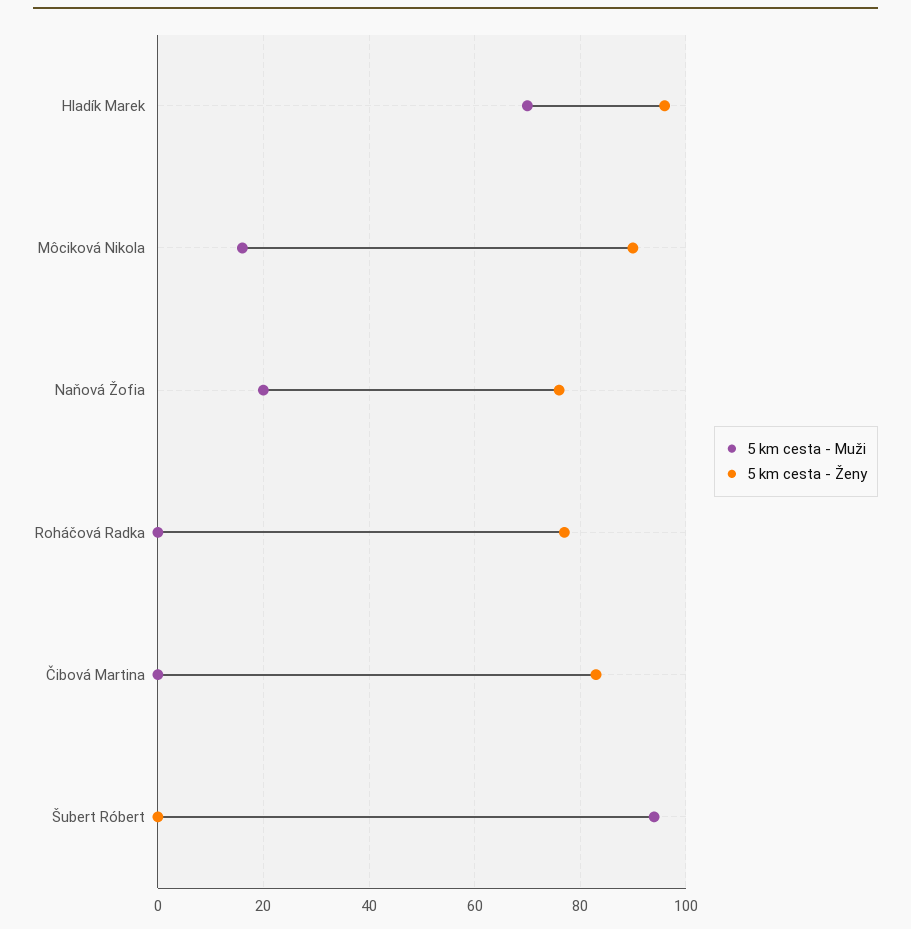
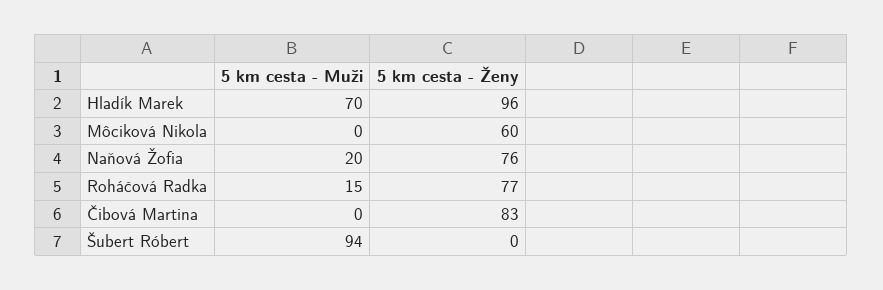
  {
    "5 km cesta - Muži": {
      "Hladík Marek": 70,
-     "Môciková Nikola": 15,
+     "Môciková Nikola": 0,
      "Naňová Žofia": 20,
-     "Roháčová Radka": 0,
+     "Roháčová Radka": 15,
      "Čibová Martina": 0,
      "Šubert Róbert": 94
    },
    "5 km cesta - Ženy": {
      "Hladík Marek": 96,
-     "Môciková Nikola": 90,
+     "Môciková Nikola": 60,
      "Naňová Žofia": 76,
      "Roháčová Radka": 77,
      "Čibová Martina": 83,
      "Šubert Róbert": 0
    }
  }

